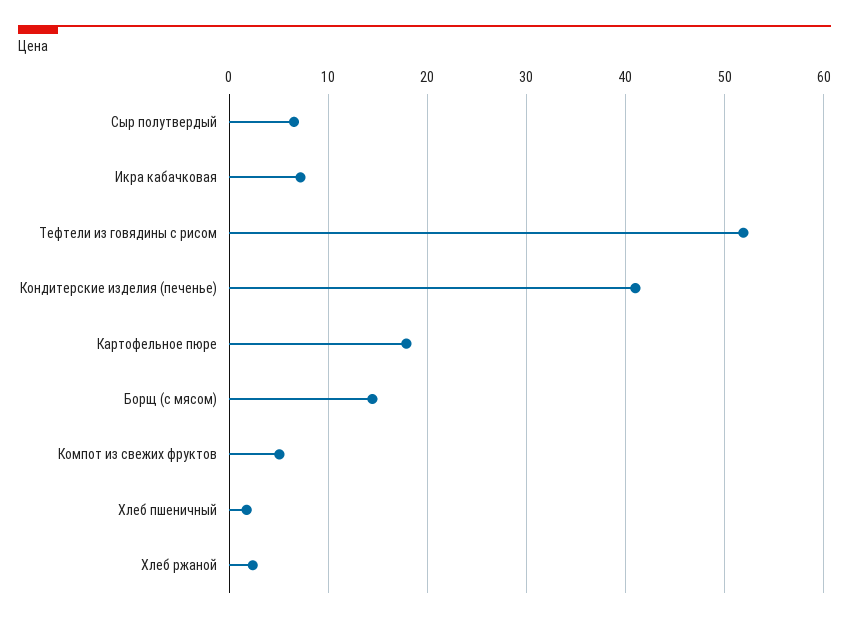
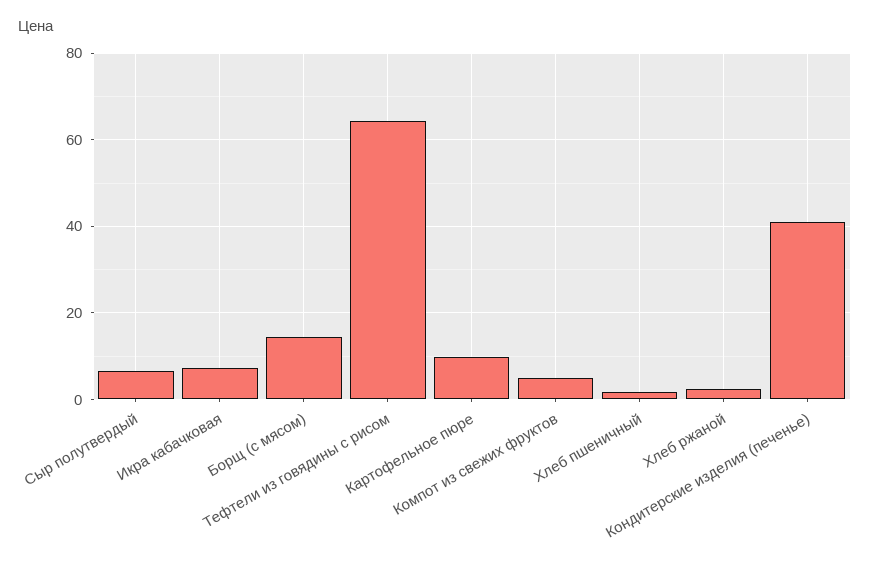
  {
    "Сыр полутвердый": 7,
    "Икра кабачковая": 7,
-   "Тефтели из говядины с рисом": 52,
+   "Тефтели из говядины с рисом": 64,
    "Кондитерские изделия (печенье)": 41,
-   "Картофельное пюре": 18,
+   "Картофельное пюре": 10,
    "Борщ (с мясом)": 14,
    "Компот из свежих фруктов": 5,
    "Хлеб пшеничный": 2,
    "Хлеб ржаной": 2
  }

